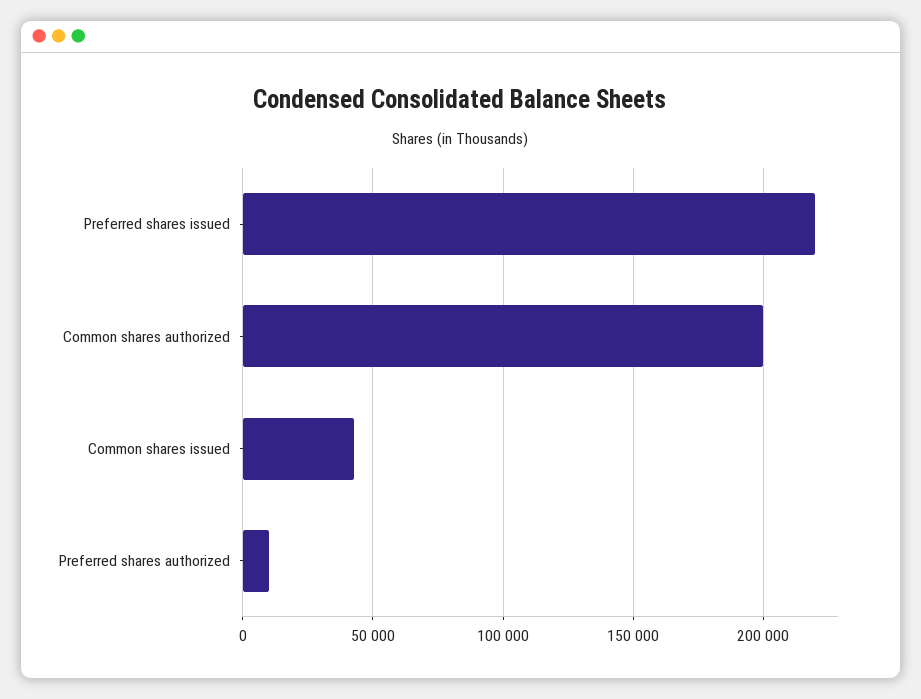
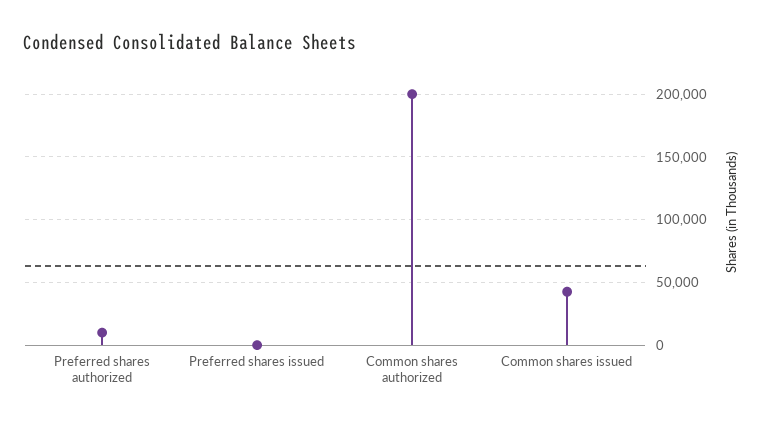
  {
-   "Preferred shares issued": 220000,
+   "Preferred shares issued": 0,
    "Common shares authorized": 200000,
    "Common shares issued": 45000,
    "Preferred shares authorized": 10000
  }

